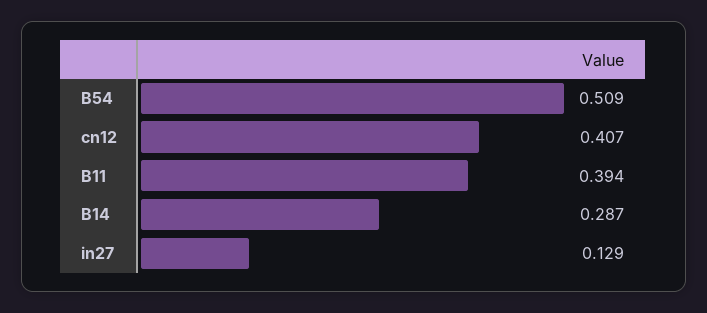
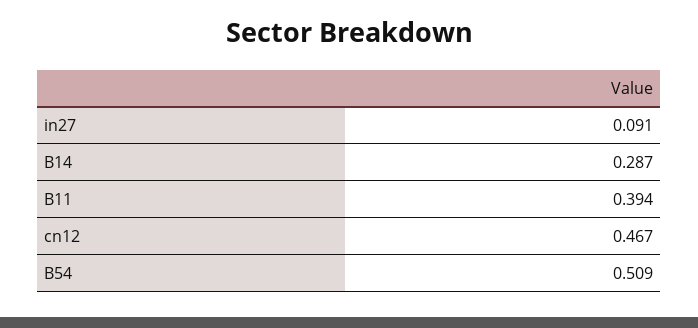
  {
    "B54": 0.509,
-   "cn12": 0.407,
+   "cn12": 0.467,
    "B11": 0.394,
    "B14": 0.287,
-   "in27": 0.129
+   "in27": 0.091
  }

